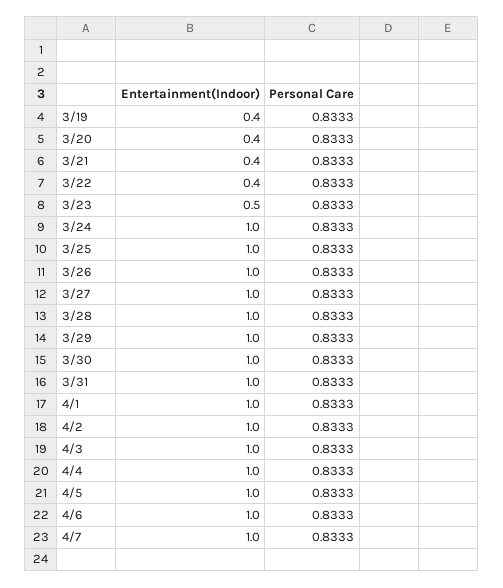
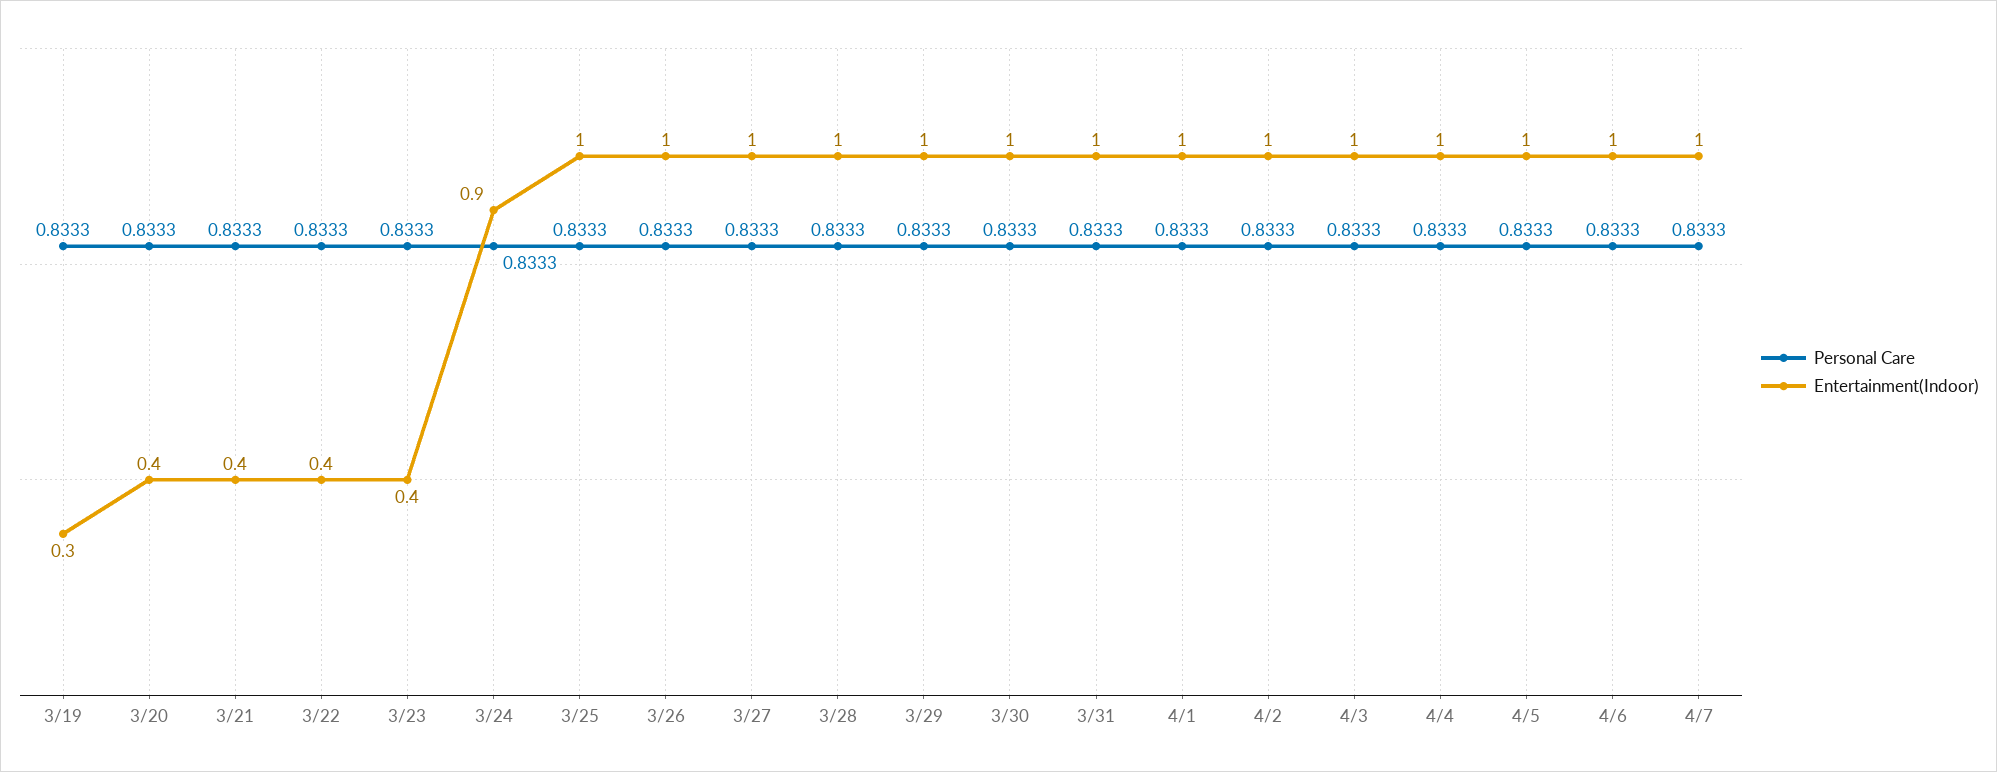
  {
    "Entertainment(Indoor)": {
-     "3/19": 0.4,
+     "3/19": 0.3,
      "3/20": 0.4,
      "3/21": 0.4,
      "3/22": 0.4,
-     "3/23": 0.5,
+     "3/23": 0.4,
-     "3/24": 1,
+     "3/24": 0.9,
      "3/25": 1,
      "3/26": 1,
      "3/27": 1,
      "3/28": 1,
      "3/29": 1,
      "3/30": 1,
      "3/31": 1,
      "4/1": 1,
      "4/2": 1,
      "4/3": 1,
      "4/4": 1,
      "4/5": 1,
      "4/6": 1,
      "4/7": 1
    },
    "Personal Care": {
      "3/19": 0.8333,
      "3/20": 0.8333,
      "3/21": 0.8333,
      "3/22": 0.8333,
      "3/23": 0.8333,
      "3/24": 0.8333,
      "3/25": 0.8333,
      "3/26": 0.8333,
      "3/27": 0.8333,
      "3/28": 0.8333,
      "3/29": 0.8333,
      "3/30": 0.8333,
      "3/31": 0.8333,
      "4/1": 0.8333,
      "4/2": 0.8333,
      "4/3": 0.8333,
      "4/4": 0.8333,
      "4/5": 0.8333,
      "4/6": 0.8333,
      "4/7": 0.8333
    }
  }

